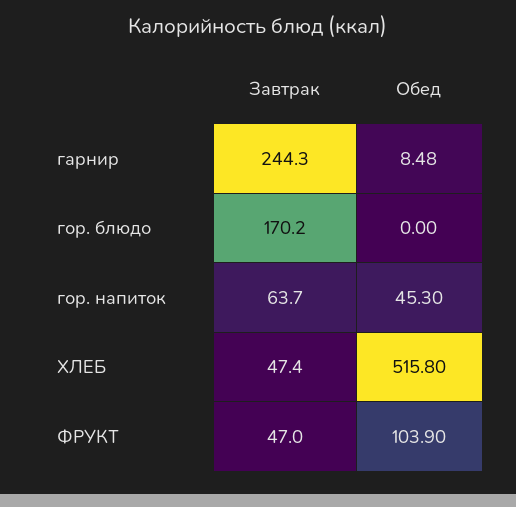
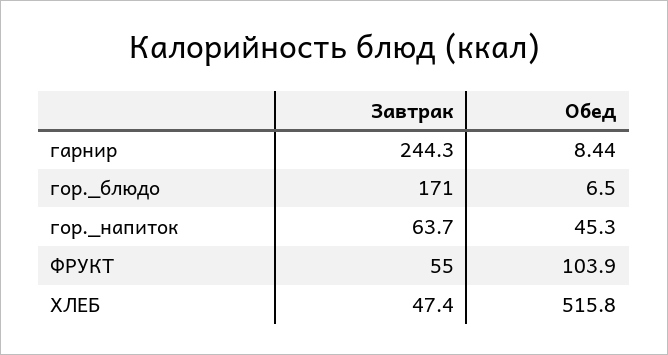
  {
    "Завтрак": {
      "гарнир": 244.3,
-     "гор. блюдо": 170.2,
+     "гор. блюдо": 171,
      "гор. напиток": 63.7,
      "ХЛЕБ": 47.4,
-     "ФРУКТ": 47
+     "ФРУКТ": 55
    },
    "Обед": {
-     "гарнир": 8.48,
+     "гарнир": 8.44,
-     "гор. блюдо": 0,
+     "гор. блюдо": 6.5,
      "гор. напиток": 45.3,
      "ХЛЕБ": 515.8,
      "ФРУКТ": 103.9
    }
  }

